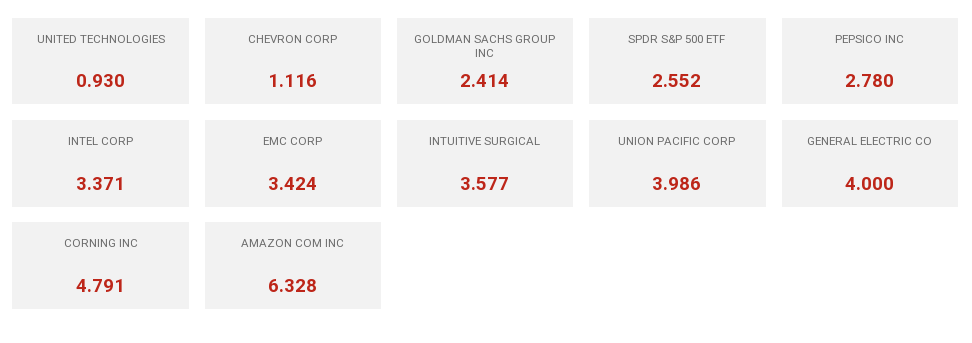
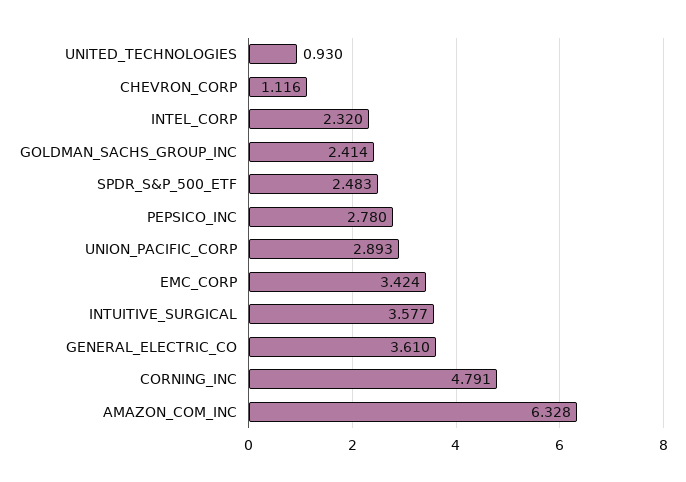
  {
    "UNITED TECHNOLOGIES": 0.93,
    "CHEVRON CORP": 1.116,
    "GOLDMAN SACHS GROUP INC": 2.414,
-   "SPDR S&P 500 ETF": 2.552,
+   "SPDR S&P 500 ETF": 2.483,
    "PEPSICO INC": 2.78,
-   "INTEL CORP": 3.371,
+   "INTEL CORP": 2.32,
    "EMC CORP": 3.424,
    "INTUITIVE SURGICAL": 3.577,
-   "UNION PACIFIC CORP": 3.986,
+   "UNION PACIFIC CORP": 2.893,
-   "GENERAL ELECTRIC CO": 4,
+   "GENERAL ELECTRIC CO": 3.61,
    "CORNING INC": 4.791,
    "AMAZON COM INC": 6.328
  }

